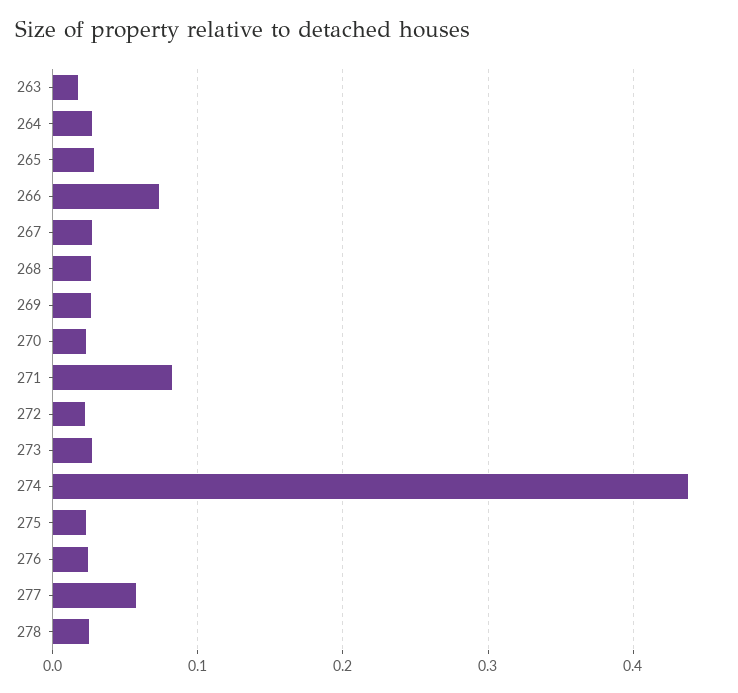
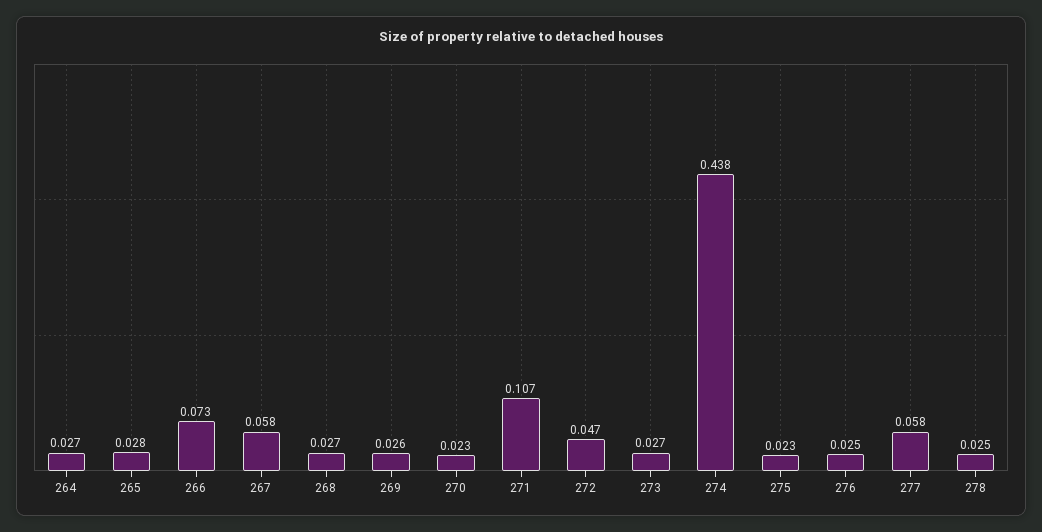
  {
-   "263": 0.02,
    "264": 0.027,
    "265": 0.028,
    "266": 0.073,
-   "267": 0.03,
+   "267": 0.058,
    "268": 0.027,
    "269": 0.026,
    "270": 0.023,
-   "271": 0.08,
+   "271": 0.107,
-   "272": 0.02,
+   "272": 0.047,
    "273": 0.027,
    "274": 0.438,
    "275": 0.023,
    "276": 0.025,
    "277": 0.058,
    "278": 0.025
  }

